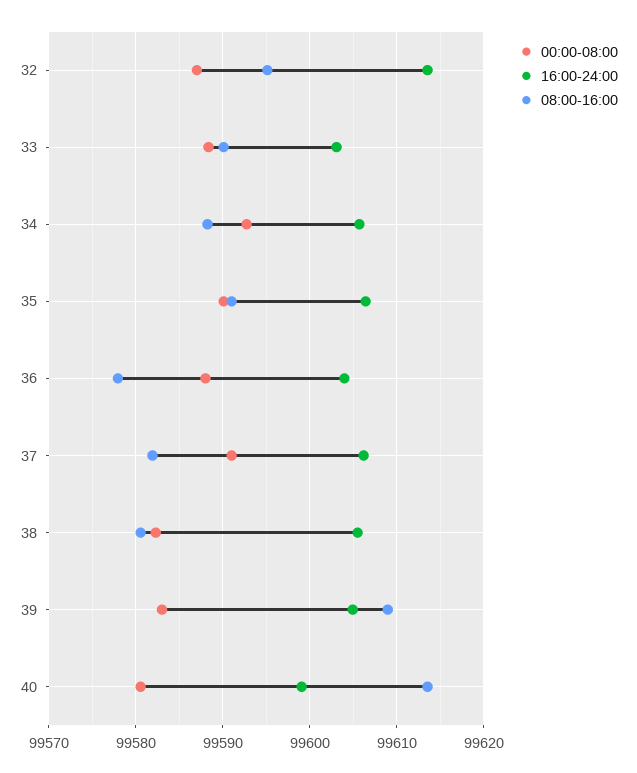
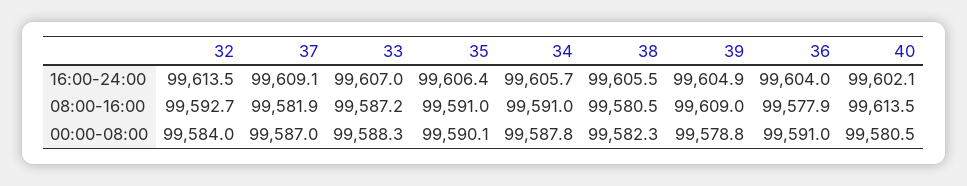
  {
    "00:00-08:00": {
-     "32": 99587,
+     "32": 99584,
      "33": 99588.3,
-     "34": 99593,
+     "34": 99587.8,
      "35": 99590.1,
-     "36": 99588,
+     "36": 99591,
-     "37": 99591,
+     "37": 99587,
      "38": 99582.3,
-     "39": 99583,
+     "39": 99578.8,
      "40": 99580.5
    },
    "16:00-24:00": {
      "32": 99613.5,
-     "33": 99603,
+     "33": 99607,
      "34": 99605.7,
      "35": 99606.4,
      "36": 99604,
-     "37": 99606,
+     "37": 99609.1,
      "38": 99605.5,
      "39": 99604.9,
-     "40": 99599
+     "40": 99602.1
    },
    "08:00-16:00": {
-     "32": 99595,
+     "32": 99592.7,
-     "33": 99590,
+     "33": 99587.2,
-     "34": 99588,
+     "34": 99591,
      "35": 99591,
      "36": 99577.9,
      "37": 99581.9,
      "38": 99580.5,
      "39": 99609,
      "40": 99613.5
    }
  }

